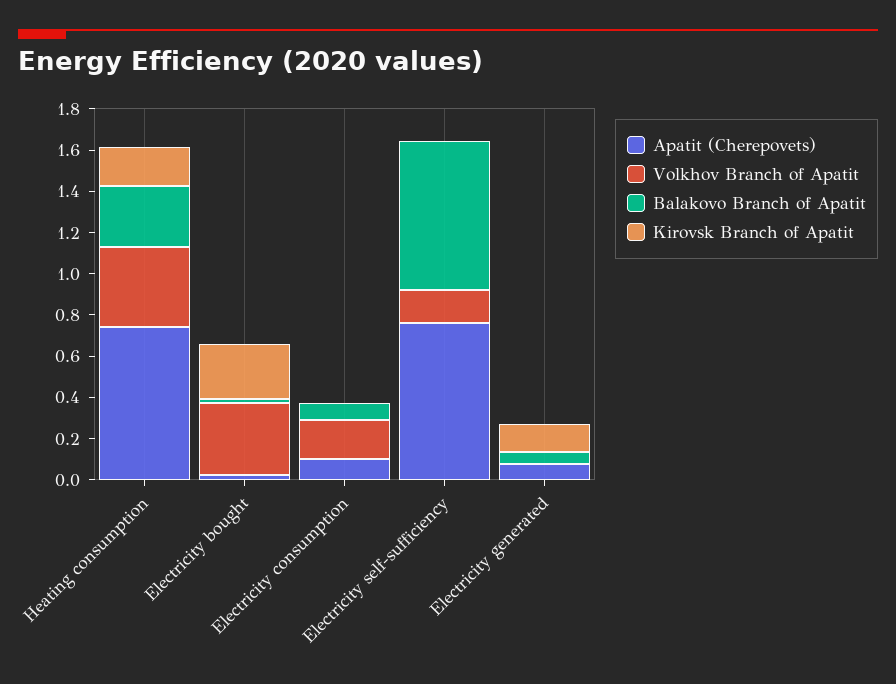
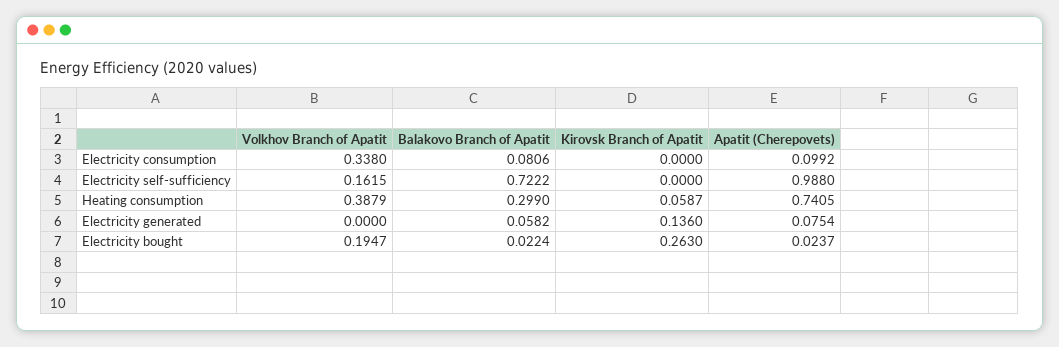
  {
    "Apatit (Cherepovets)": {
      "Heating consumption": 0.7405,
      "Electricity bought": 0.0237,
      "Electricity consumption": 0.0992,
-     "Electricity self-sufficiency": 0.75,
+     "Electricity self-sufficiency": 0.988,
      "Electricity generated": 0.0754
    },
    "Volkhov Branch of Apatit": {
      "Heating consumption": 0.3879,
-     "Electricity bought": 0.35,
+     "Electricity bought": 0.1947,
-     "Electricity consumption": 0.2,
+     "Electricity consumption": 0.338,
      "Electricity self-sufficiency": 0.1615,
      "Electricity generated": 0
    },
    "Balakovo Branch of Apatit": {
      "Heating consumption": 0.299,
      "Electricity bought": 0.0224,
      "Electricity consumption": 0.0806,
      "Electricity self-sufficiency": 0.7222,
      "Electricity generated": 0.0582
    },
    "Kirovsk Branch of Apatit": {
-     "Heating consumption": 0.2,
+     "Heating consumption": 0.0587,
      "Electricity bought": 0.263,
      "Electricity consumption": 0,
      "Electricity self-sufficiency": 0,
      "Electricity generated": 0.136
    }
  }

